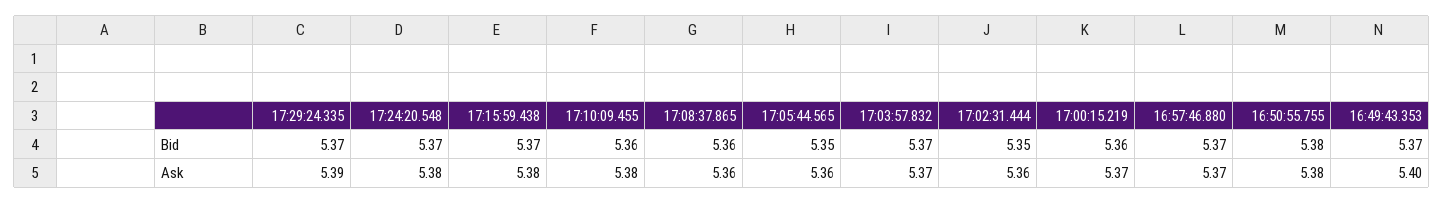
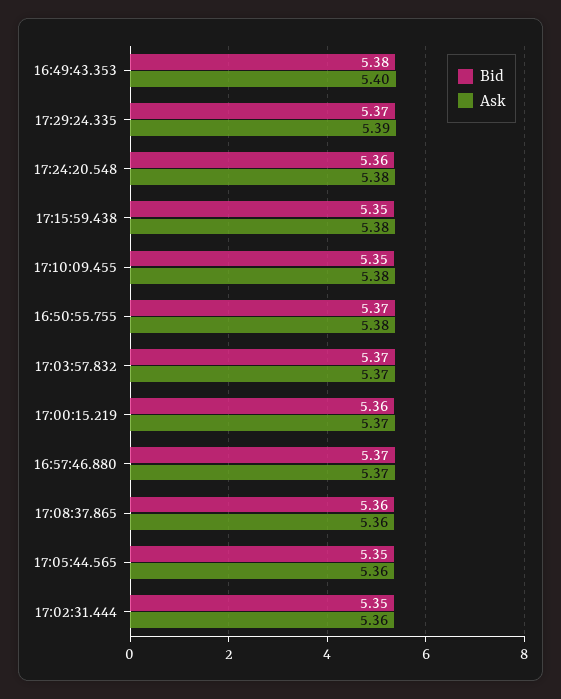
  {
    "Bid": {
      "17:29:24.335": 5.37,
-     "17:24:20.548": 5.37,
+     "17:24:20.548": 5.36,
-     "17:15:59.438": 5.37,
+     "17:15:59.438": 5.35,
-     "17:10:09.455": 5.36,
+     "17:10:09.455": 5.35,
      "17:08:37.865": 5.36,
      "17:05:44.565": 5.35,
      "17:03:57.832": 5.37,
      "17:02:31.444": 5.35,
      "17:00:15.219": 5.36,
      "16:57:46.880": 5.37,
-     "16:50:55.755": 5.38,
+     "16:50:55.755": 5.37,
-     "16:49:43.353": 5.37
+     "16:49:43.353": 5.38
    },
    "Ask": {
      "17:29:24.335": 5.39,
      "17:24:20.548": 5.38,
      "17:15:59.438": 5.38,
      "17:10:09.455": 5.38,
      "17:08:37.865": 5.36,
      "17:05:44.565": 5.36,
      "17:03:57.832": 5.37,
      "17:02:31.444": 5.36,
      "17:00:15.219": 5.37,
      "16:57:46.880": 5.37,
      "16:50:55.755": 5.38,
      "16:49:43.353": 5.4
    }
  }

